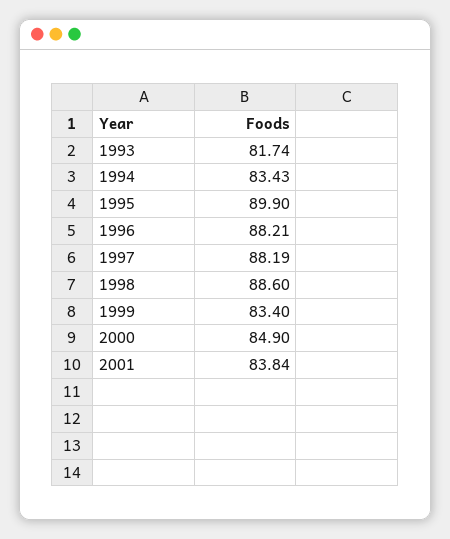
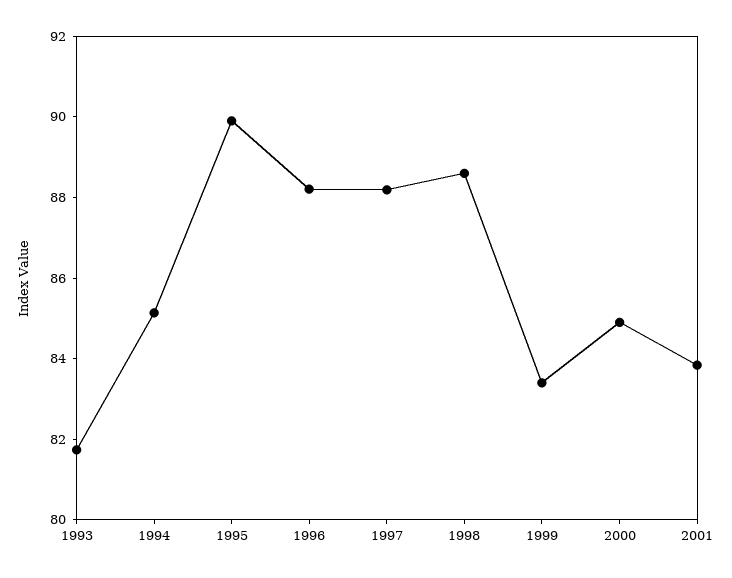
  {
    "1993": 81.74,
-   "1994": 83.43,
+   "1994": 85,
    "1995": 89.9,
    "1996": 88.21,
    "1997": 88.19,
    "1998": 88.6,
    "1999": 83.4,
    "2000": 84.9,
    "2001": 83.84
  }

